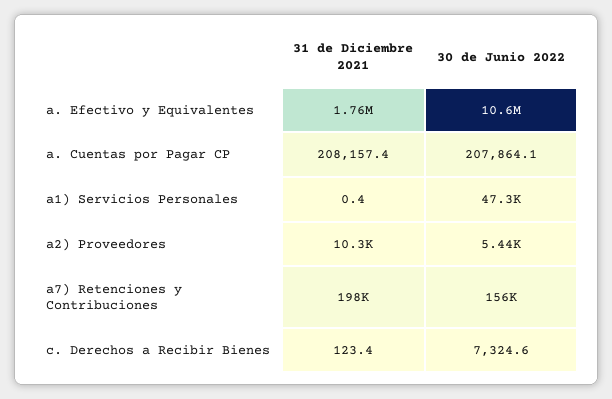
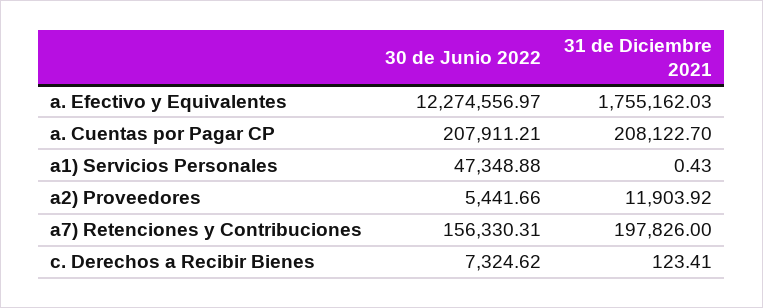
  {
    "31 de Diciembre 2021": {
      "a. Efectivo y Equivalentes": 1755162.03,
-     "a. Cuentas por Pagar CP": 208157.4,
+     "a. Cuentas por Pagar CP": 208122.7,
      "a1) Servicios Personales": 0.43,
-     "a2) Proveedores": 10300,
+     "a2) Proveedores": 11903.92,
      "a7) Retenciones y Contribuciones": 197826,
      "c. Derechos a Recibir Bienes": 123.41
    },
    "30 de Junio 2022": {
-     "a. Efectivo y Equivalentes": 10600000,
+     "a. Efectivo y Equivalentes": 12274556.97,
-     "a. Cuentas por Pagar CP": 207864.1,
+     "a. Cuentas por Pagar CP": 207911.21,
      "a1) Servicios Personales": 47348.88,
      "a2) Proveedores": 5441.66,
      "a7) Retenciones y Contribuciones": 156330.31,
      "c. Derechos a Recibir Bienes": 7324.62
    }
  }

